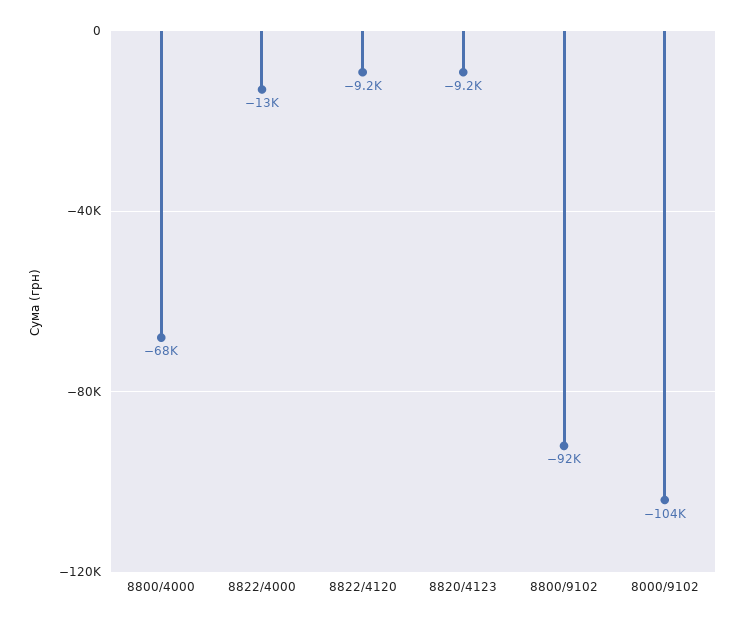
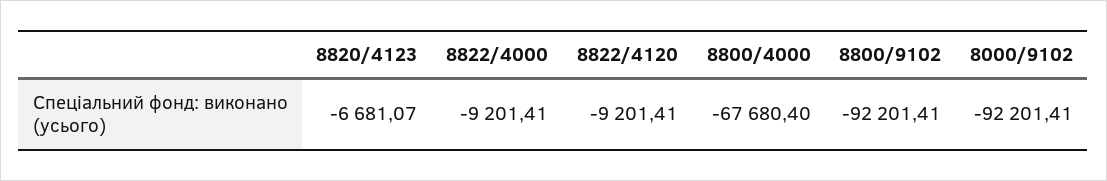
  {
    "8800/4000": -67680.4,
-   "8822/4000": -13000,
+   "8822/4000": -9201.41,
    "8822/4120": -9201.41,
-   "8820/4123": -9200,
+   "8820/4123": -6681.07,
    "8800/9102": -92201.41,
-   "8000/9102": -104000
+   "8000/9102": -92201.41
  }

